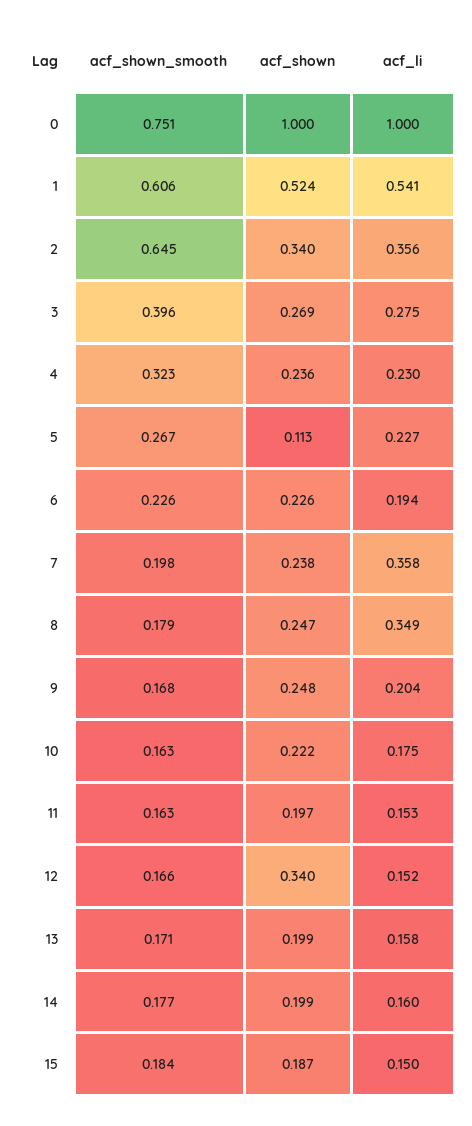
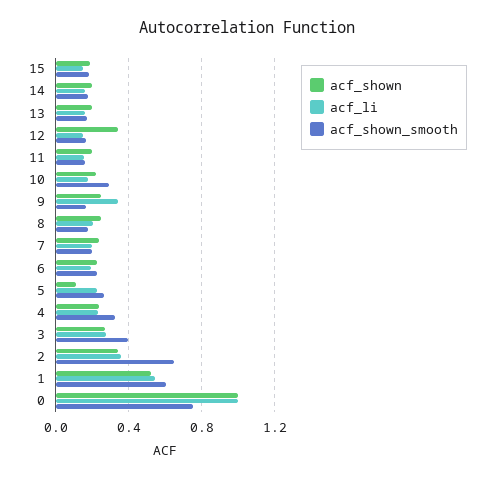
  {
    "acf_shown_smooth": {
      "0": 0.751,
      "1": 0.606,
      "2": 0.645,
      "3": 0.396,
      "4": 0.323,
      "5": 0.267,
      "6": 0.226,
      "7": 0.198,
      "8": 0.179,
      "9": 0.168,
-     "10": 0.163,
+     "10": 0.3,
      "11": 0.163,
      "12": 0.166,
      "13": 0.171,
      "14": 0.177,
      "15": 0.184
    },
    "acf_shown": {
      "0": 1,
      "1": 0.524,
      "2": 0.34,
      "3": 0.269,
      "4": 0.236,
      "5": 0.113,
      "6": 0.226,
      "7": 0.238,
      "8": 0.247,
      "9": 0.248,
      "10": 0.222,
      "11": 0.197,
      "12": 0.34,
      "13": 0.199,
      "14": 0.199,
      "15": 0.187
    },
    "acf_li": {
      "0": 1,
      "1": 0.541,
      "2": 0.356,
      "3": 0.275,
      "4": 0.23,
      "5": 0.227,
      "6": 0.194,
-     "7": 0.358,
+     "7": 0.2,
-     "8": 0.349,
+     "8": 0.2,
-     "9": 0.204,
+     "9": 0.35,
      "10": 0.175,
      "11": 0.153,
      "12": 0.152,
      "13": 0.158,
      "14": 0.16,
      "15": 0.15
    }
  }

